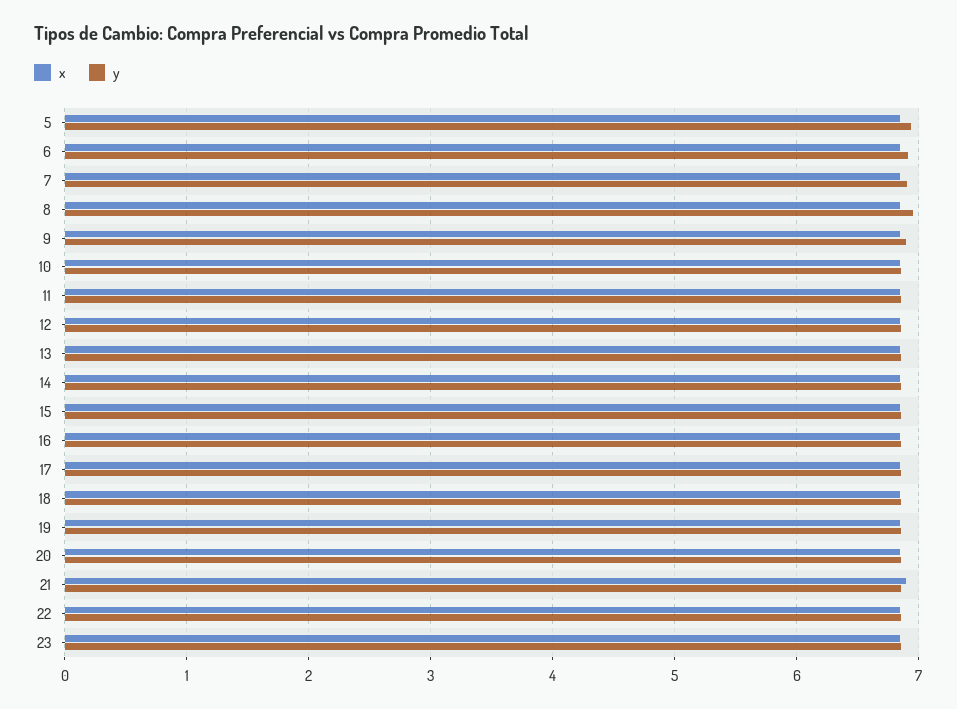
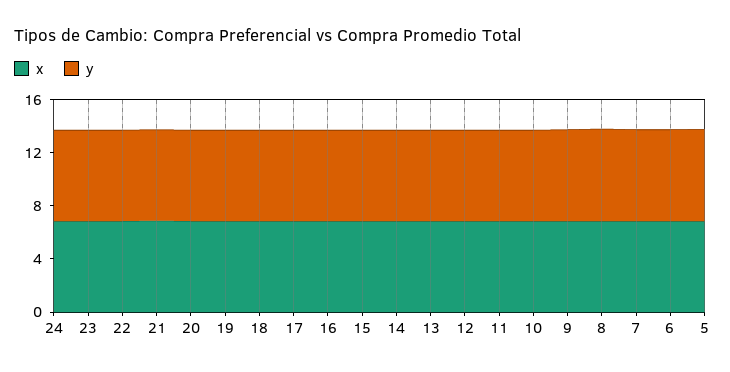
  {
    "x": {
      "5": 6.9,
      "6": 6.9,
      "7": 6.9,
      "8": 6.9,
      "9": 6.9,
      "10": 6.9,
      "11": 6.9,
      "12": 6.9,
      "13": 6.9,
      "14": 6.9,
      "15": 6.9,
      "16": 6.9,
      "17": 6.9,
      "18": 6.9,
      "19": 6.9,
      "20": 6.9,
      "21": 6.9,
      "22": 6.9,
-     "23": 6.9
+     "23": 6.9,
+     "24": 7
    },
    "y": {
      "5": 6.9,
      "6": 6.9,
      "7": 6.9,
      "8": 7,
      "9": 6.9,
      "10": 6.9,
      "11": 6.9,
      "12": 6.9,
      "13": 6.9,
      "14": 6.9,
      "15": 6.9,
      "16": 6.9,
      "17": 6.9,
      "18": 6.9,
      "19": 6.9,
      "20": 6.9,
      "21": 6.9,
      "22": 6.9,
-     "23": 6.9
+     "23": 6.9,
+     "24": 7
    }
  }

